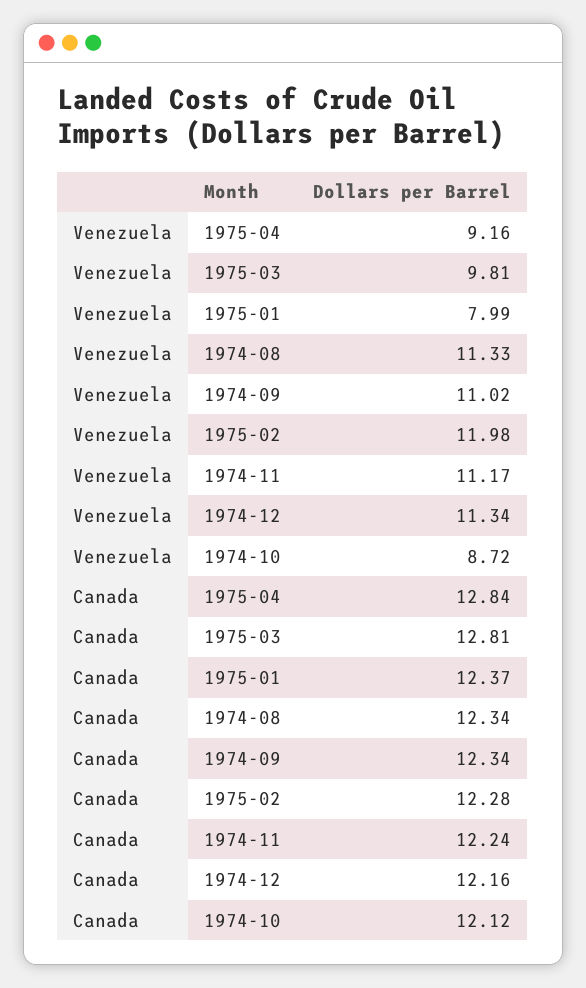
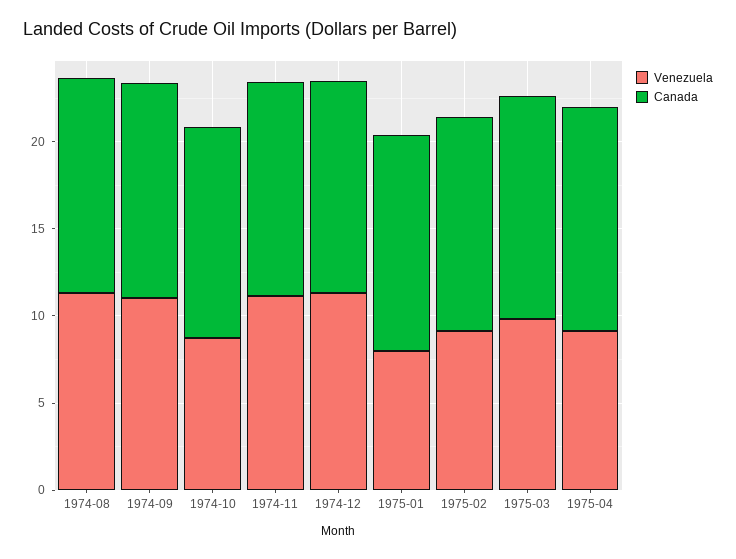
  {
    "Venezuela": {
      "1975-04": 9.16,
      "1975-03": 9.81,
      "1975-01": 7.99,
      "1974-08": 11.33,
      "1974-09": 11.02,
-     "1975-02": 11.98,
+     "1975-02": 9,
      "1974-11": 11.17,
      "1974-12": 11.34,
      "1974-10": 8.72
    },
    "Canada": {
      "1975-04": 12.84,
      "1975-03": 12.81,
      "1975-01": 12.37,
      "1974-08": 12.34,
      "1974-09": 12.34,
      "1975-02": 12.28,
      "1974-11": 12.24,
      "1974-12": 12.16,
      "1974-10": 12.12
    }
  }

